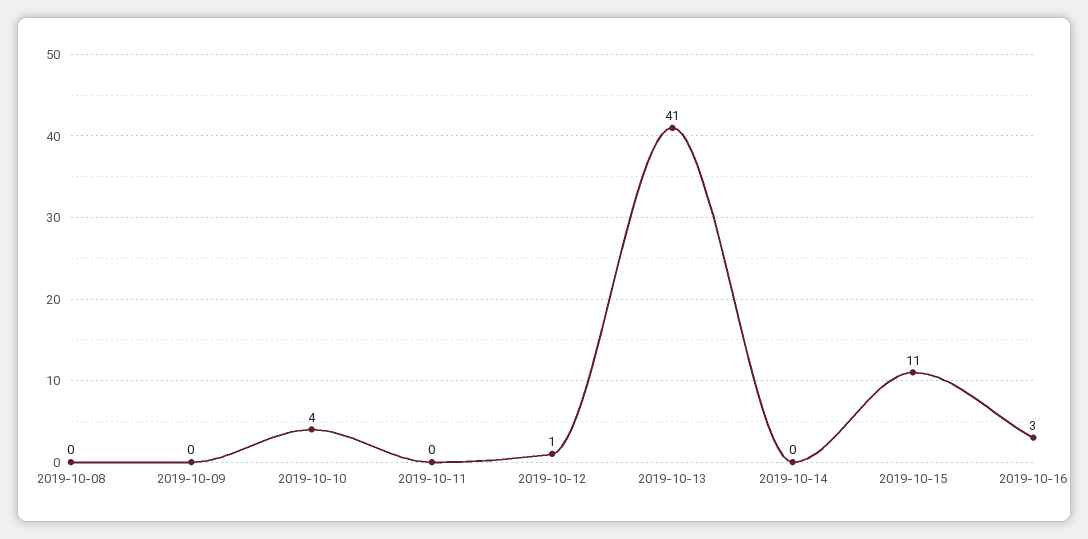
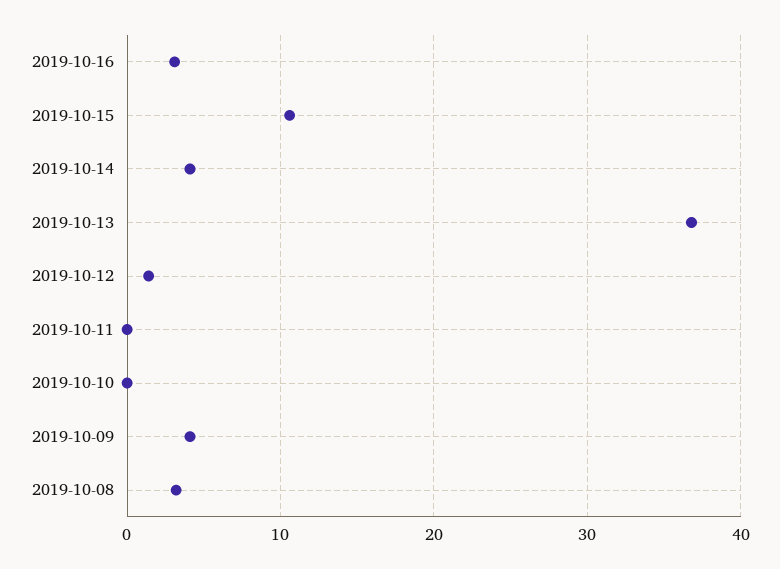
  {
-   "2019-10-08": 0,
+   "2019-10-08": 3,
-   "2019-10-09": 0,
+   "2019-10-09": 4,
-   "2019-10-10": 4,
+   "2019-10-10": 0,
    "2019-10-11": 0,
    "2019-10-12": 1,
-   "2019-10-13": 41,
+   "2019-10-13": 37,
-   "2019-10-14": 0,
+   "2019-10-14": 4,
    "2019-10-15": 11,
    "2019-10-16": 3
  }

